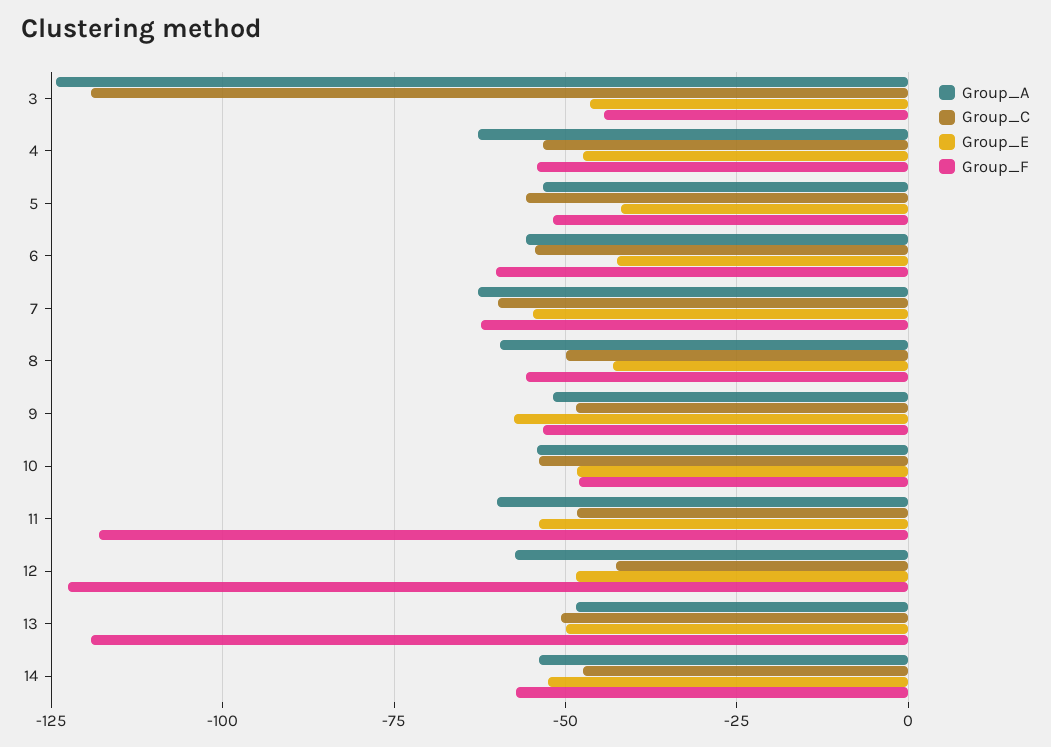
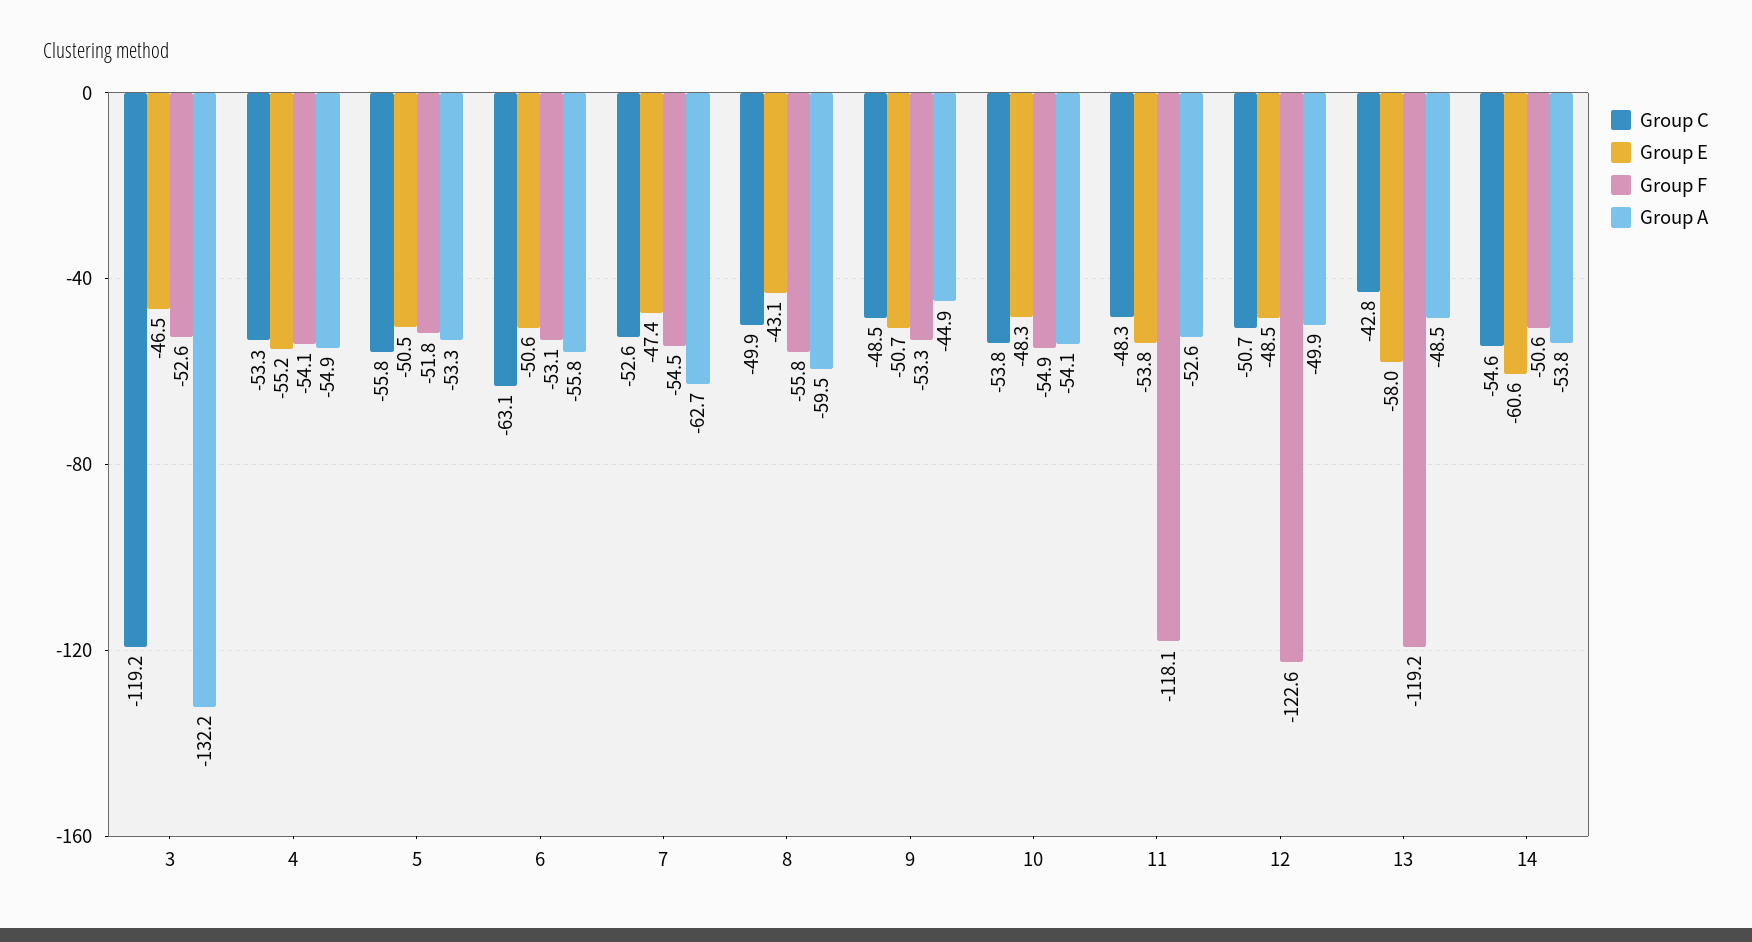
  {
    "Group_A": {
-     "3": -125,
+     "3": -132.2,
-     "4": -62.5,
+     "4": -54.9,
      "5": -53.3,
      "6": -55.8,
      "7": -62.7,
      "8": -59.5,
-     "9": -52.5,
+     "9": -44.9,
      "10": -54.1,
-     "11": -60,
+     "11": -52.6,
-     "12": -57.5,
+     "12": -49.9,
      "13": -48.5,
      "14": -53.8
    },
    "Group_C": {
      "3": -119.2,
      "4": -53.3,
      "5": -55.8,
-     "6": -55,
+     "6": -63.1,
-     "7": -60,
+     "7": -52.6,
      "8": -49.9,
      "9": -48.5,
      "10": -53.8,
      "11": -48.3,
-     "12": -42.5,
+     "12": -50.7,
-     "13": -50,
+     "13": -42.8,
-     "14": -47.5
+     "14": -54.6
    },
    "Group_E": {
      "3": -46.5,
-     "4": -47.5,
+     "4": -55.2,
-     "5": -42.5,
+     "5": -50.5,
-     "6": -42.5,
+     "6": -50.6,
-     "7": -55,
+     "7": -47.4,
      "8": -43.1,
-     "9": -57.5,
+     "9": -50.7,
      "10": -48.3,
      "11": -53.8,
      "12": -48.5,
-     "13": -50,
+     "13": -58,
-     "14": -52.5
+     "14": -60.6
    },
    "Group_F": {
-     "3": -45,
+     "3": -52.6,
      "4": -54.1,
      "5": -51.8,
-     "6": -60,
+     "6": -53.1,
-     "7": -62.5,
+     "7": -54.5,
      "8": -55.8,
      "9": -53.3,
-     "10": -47.5,
+     "10": -54.9,
      "11": -118.1,
      "12": -122.6,
      "13": -119.2,
-     "14": -57.5
+     "14": -50.6
    }
  }

